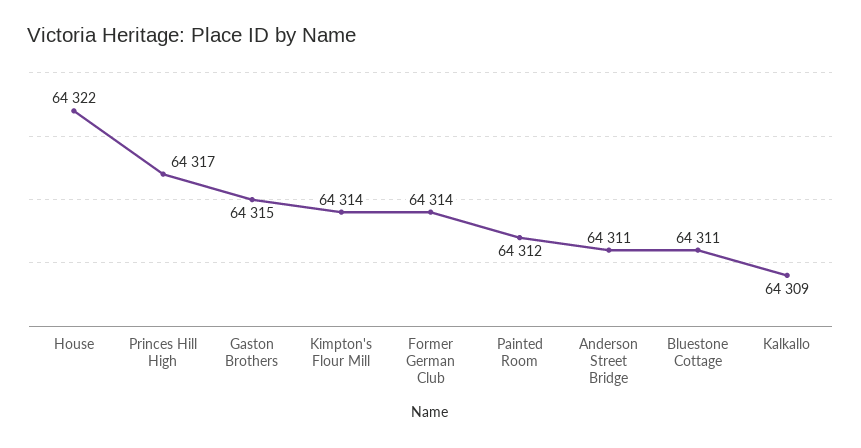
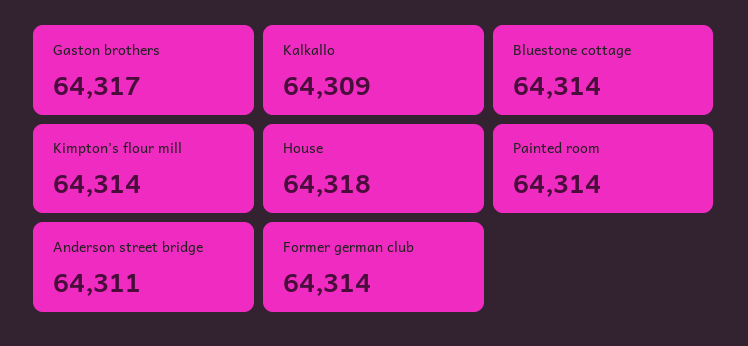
  {
-   "House": 64322,
+   "House": 64318,
-   "Princes Hill High": 64317,
-   "Gaston Brothers": 64315,
+   "Gaston Brothers": 64317,
    "Kimpton's Flour Mill": 64314,
    "Former German Club": 64314,
-   "Painted Room": 64312,
+   "Painted Room": 64314,
    "Anderson Street Bridge": 64311,
-   "Bluestone Cottage": 64311,
+   "Bluestone Cottage": 64314,
    "Kalkallo": 64309
  }

